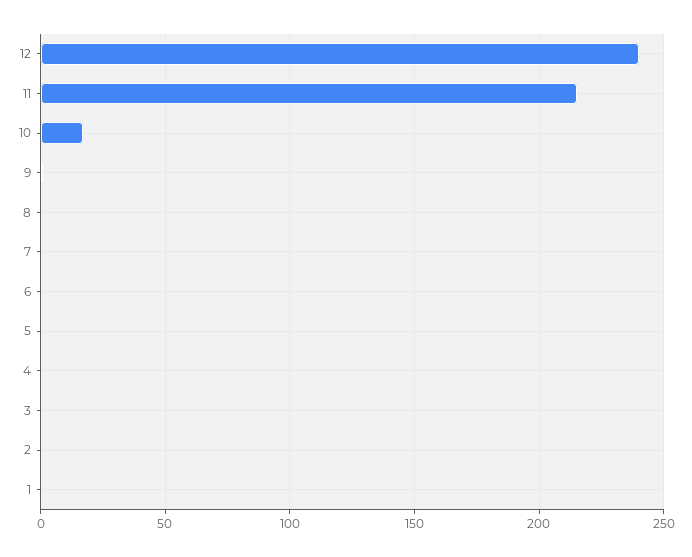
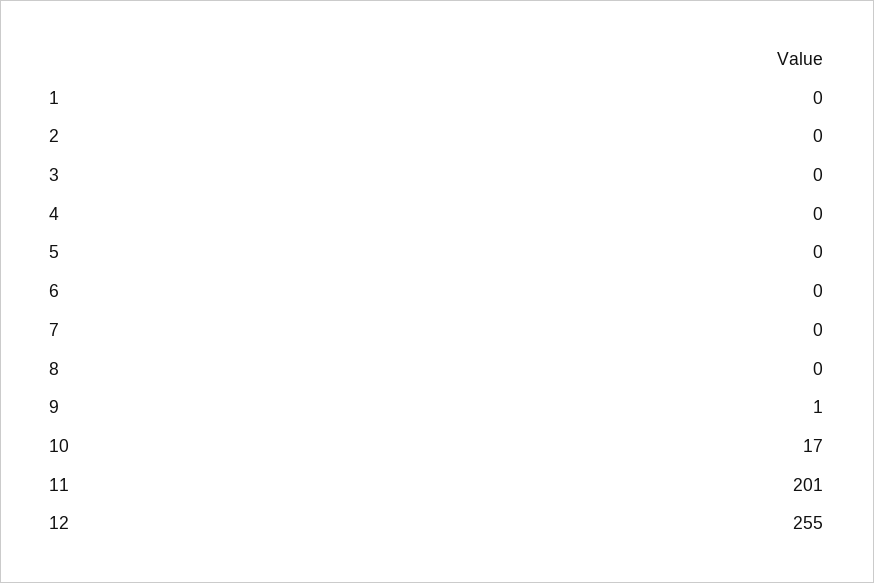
  {
-   "12": 240,
+   "12": 255,
-   "11": 215,
+   "11": 201,
    "10": 17,
    "9": 1,
    "8": 0,
    "7": 0,
    "6": 0,
    "5": 0,
    "4": 0,
    "3": 0,
    "2": 0,
    "1": 0
  }

